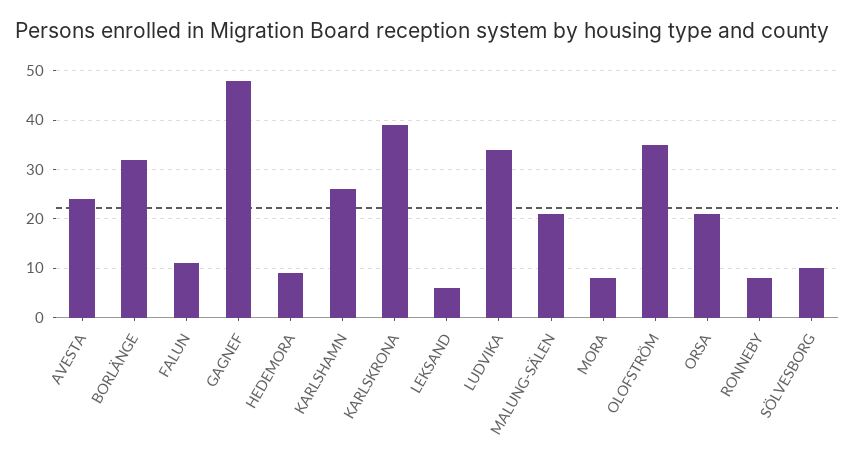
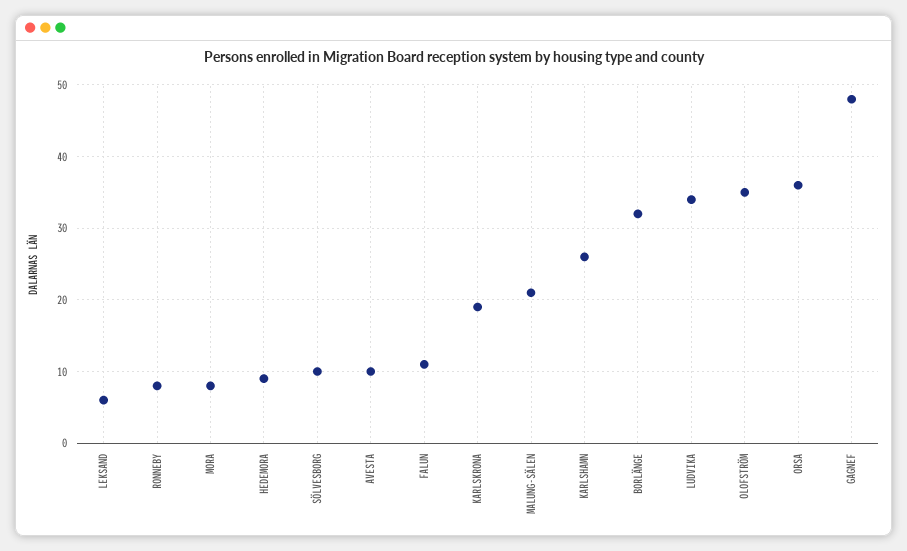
  {
-   "AVESTA": 25,
+   "AVESTA": 10,
    "BORLÄNGE": 32,
    "FALUN": 11,
    "GAGNEF": 48,
    "HEDEMORA": 9,
    "KARLSHAMN": 26,
-   "KARLSKRONA": 40,
+   "KARLSKRONA": 19,
    "LEKSAND": 6,
    "LUDVIKA": 34,
    "MALUNG-SÄLEN": 21,
    "MORA": 8,
    "OLOFSTRÖM": 35,
-   "ORSA": 20,
+   "ORSA": 36,
    "RONNEBY": 8,
    "SÖLVESBORG": 10
  }

